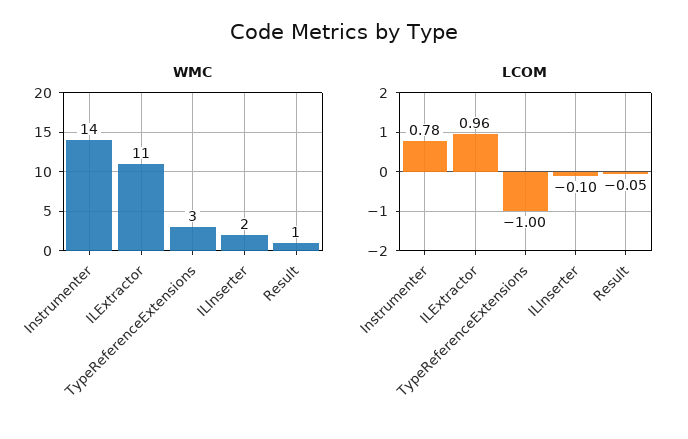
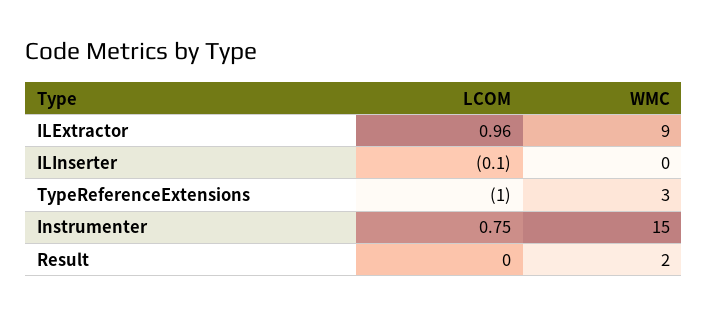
  {
    "WMC": {
-     "Instrumenter": 14,
+     "Instrumenter": 15,
-     "ILExtractor": 11,
+     "ILExtractor": 9,
      "TypeReferenceExtensions": 3,
-     "ILInserter": 2,
+     "ILInserter": 0,
-     "Result": 1
+     "Result": 2
    },
    "LCOM": {
-     "Instrumenter": 0.78,
+     "Instrumenter": 0.75,
      "ILExtractor": 0.96,
      "TypeReferenceExtensions": -1,
      "ILInserter": -0.1,
-     "Result": -0.05
+     "Result": 0
    }
  }

